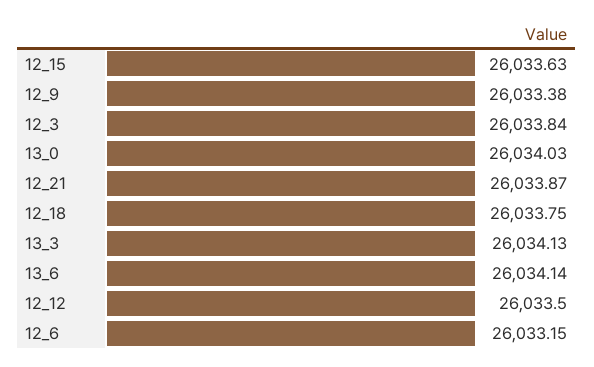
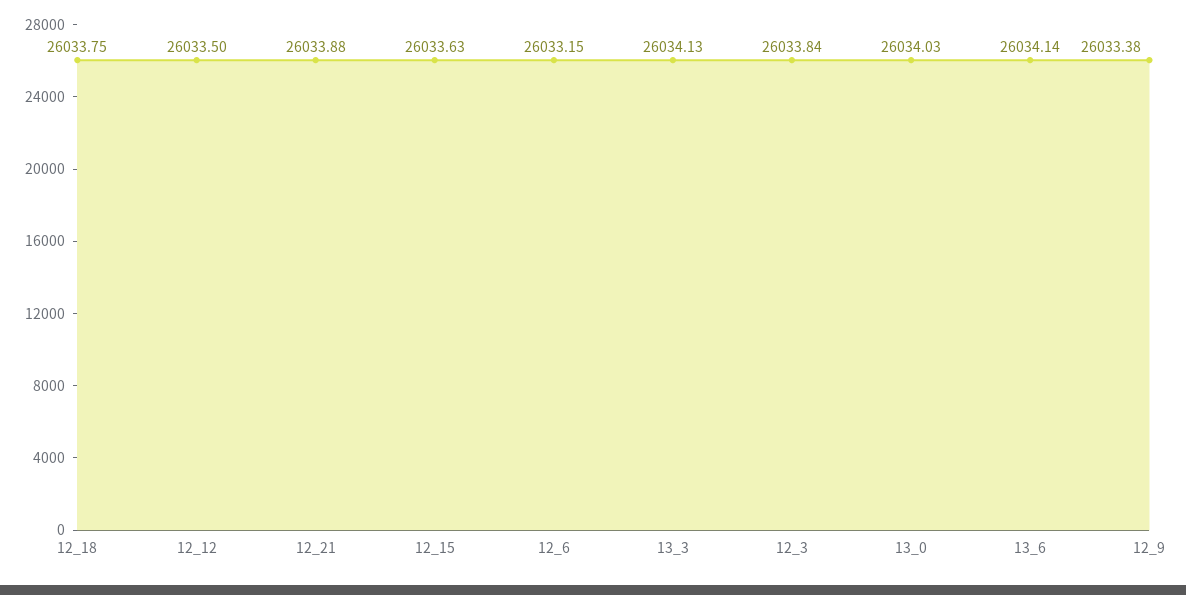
  {
    "12_15": 26033.63,
    "12_9": 26033.38,
    "12_3": 26033.84,
    "13_0": 26034.03,
-   "12_21": 26033.87,
+   "12_21": 26033.88,
    "12_18": 26033.75,
    "13_3": 26034.13,
    "13_6": 26034.14,
    "12_12": 26033.5,
    "12_6": 26033.15
  }

